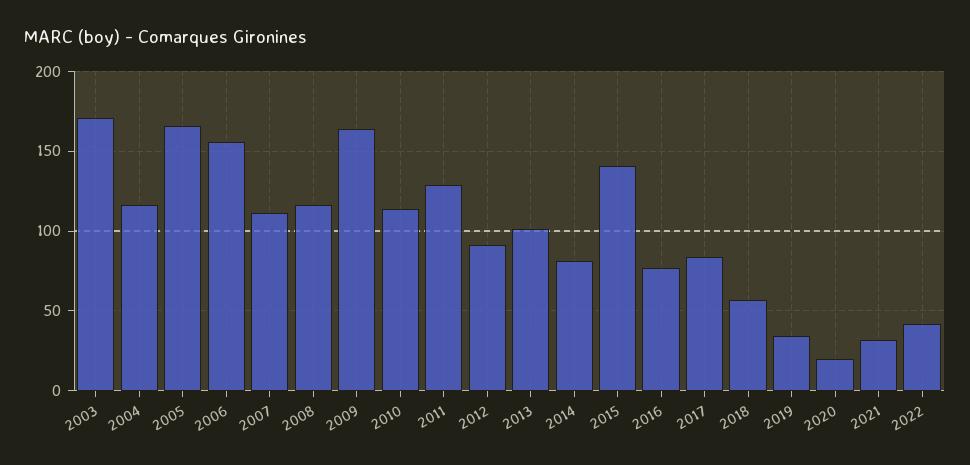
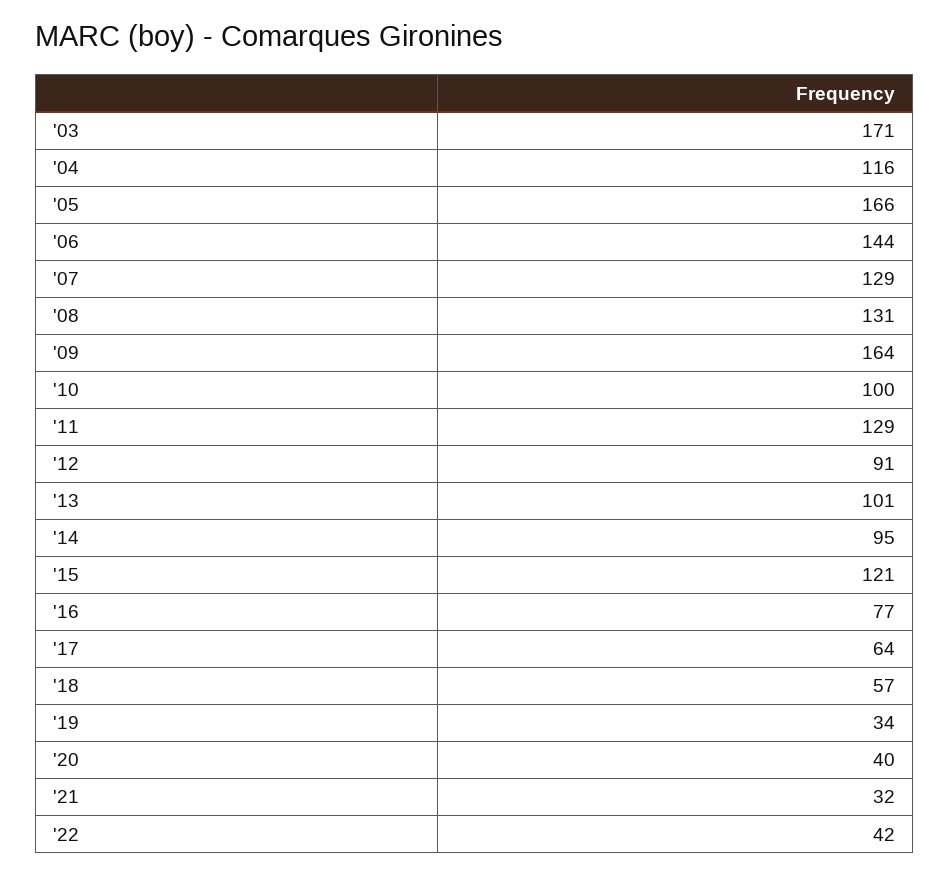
  {
    "2003": 171,
    "2004": 116,
    "2005": 166,
-   "2006": 155,
+   "2006": 144,
-   "2007": 110,
+   "2007": 129,
-   "2008": 115,
+   "2008": 131,
    "2009": 164,
-   "2010": 115,
+   "2010": 100,
    "2011": 129,
    "2012": 91,
    "2013": 101,
-   "2014": 80,
+   "2014": 95,
-   "2015": 140,
+   "2015": 121,
    "2016": 77,
-   "2017": 85,
+   "2017": 64,
    "2018": 57,
    "2019": 34,
-   "2020": 20,
+   "2020": 40,
    "2021": 32,
    "2022": 42
  }

